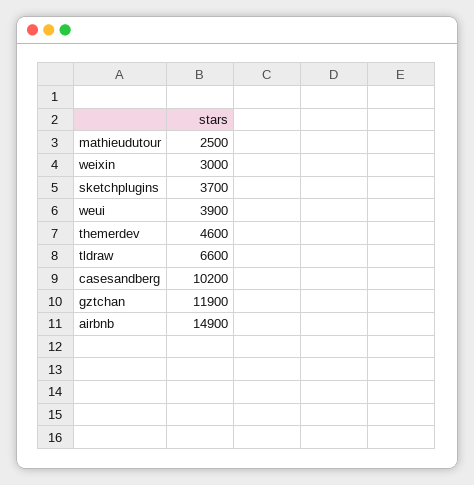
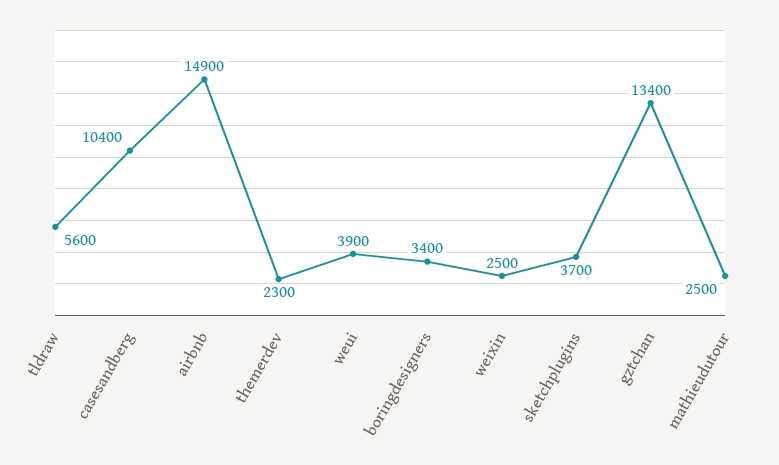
  {
    "mathieudutour": 2500,
-   "weixin": 3000,
+   "weixin": 2500,
    "sketchplugins": 3700,
    "weui": 3900,
-   "themerdev": 4600,
+   "themerdev": 2300,
-   "tldraw": 6600,
+   "tldraw": 5600,
-   "casesandberg": 10200,
+   "casesandberg": 10400,
-   "gztchan": 11900,
+   "gztchan": 13400,
-   "airbnb": 14900
+   "airbnb": 14900,
+   "boringdesigners": 3400
  }

